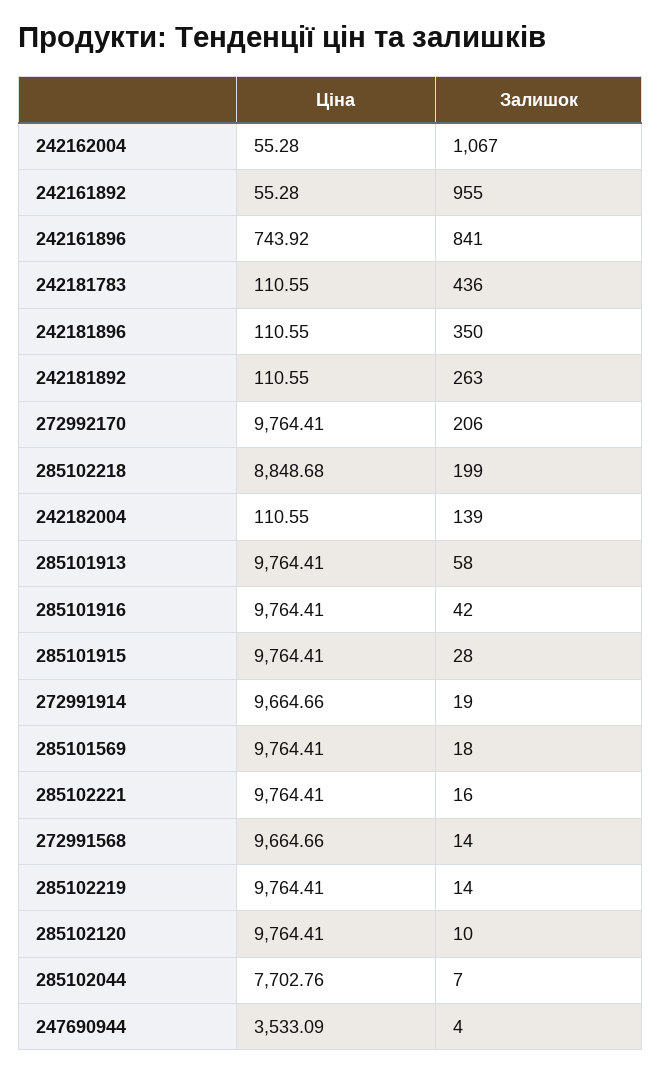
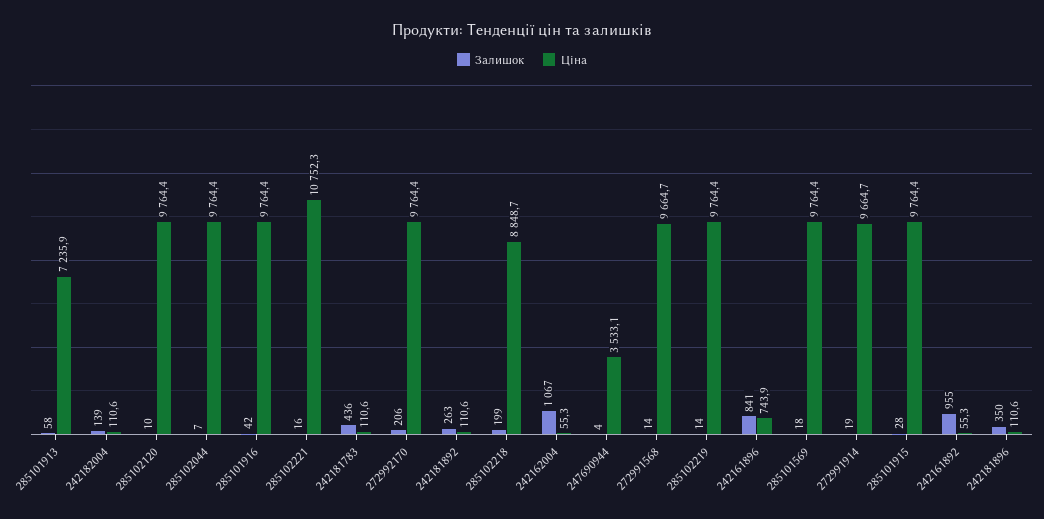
  {
    "Ціна": {
      "242162004": 55.28,
      "242161892": 55.28,
      "242161896": 743.92,
      "242181783": 110.55,
      "242181896": 110.55,
      "242181892": 110.55,
      "272992170": 9764.41,
      "285102218": 8848.68,
      "242182004": 110.55,
-     "285101913": 9764.41,
+     "285101913": 7235.9,
      "285101916": 9764.41,
      "285101915": 9764.41,
      "272991914": 9664.66,
      "285101569": 9764.41,
-     "285102221": 9764.41,
+     "285102221": 10752.3,
      "272991568": 9664.66,
      "285102219": 9764.41,
      "285102120": 9764.41,
-     "285102044": 7702.76,
+     "285102044": 9764.4,
      "247690944": 3533.09
    },
    "Залишок": {
      "242162004": 1067,
      "242161892": 955,
      "242161896": 841,
      "242181783": 436,
      "242181896": 350,
      "242181892": 263,
      "272992170": 206,
      "285102218": 199,
      "242182004": 139,
      "285101913": 58,
      "285101916": 42,
      "285101915": 28,
      "272991914": 19,
      "285101569": 18,
      "285102221": 16,
      "272991568": 14,
      "285102219": 14,
      "285102120": 10,
      "285102044": 7,
      "247690944": 4
    }
  }

